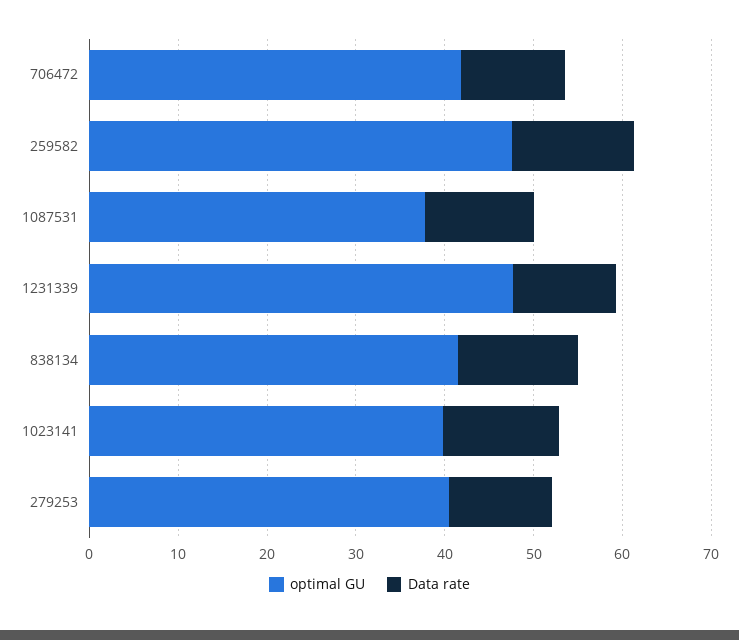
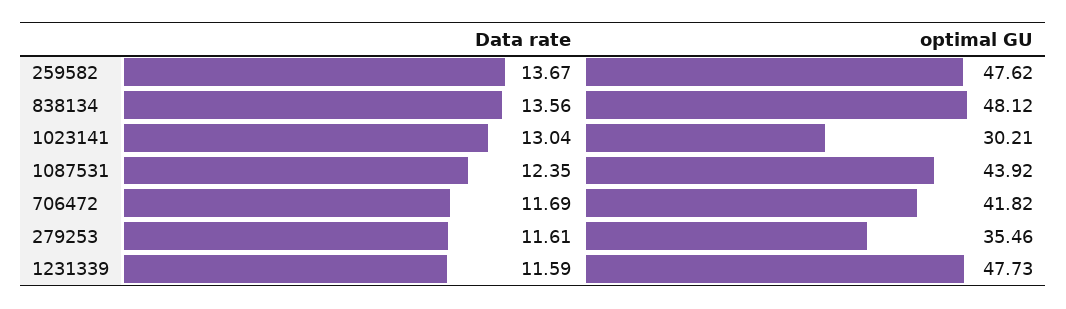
  {
    "optimal GU": {
      "706472": 41.82,
      "259582": 47.62,
-     "1087531": 38,
+     "1087531": 43.92,
      "1231339": 47.73,
-     "838134": 42,
+     "838134": 48.12,
-     "1023141": 40,
+     "1023141": 30.21,
-     "279253": 40
+     "279253": 35.46
    },
    "Data rate": {
      "706472": 11.69,
      "259582": 13.67,
      "1087531": 12.35,
      "1231339": 11.59,
      "838134": 13.56,
      "1023141": 13.04,
      "279253": 11.61
    }
  }

